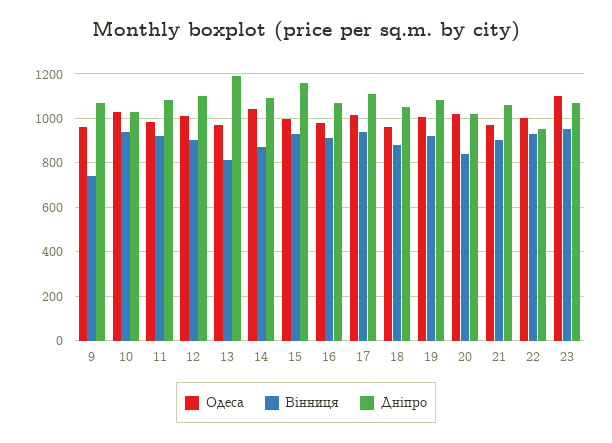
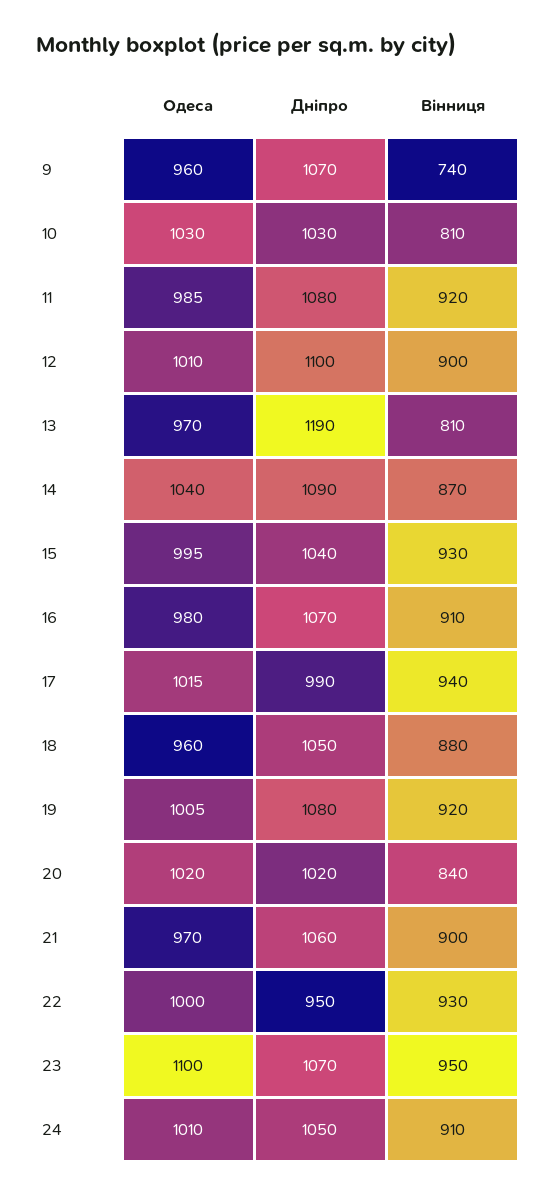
  {
    "Одеса": {
      "9": 960,
      "10": 1030,
      "11": 985,
      "12": 1010,
      "13": 970,
      "14": 1040,
      "15": 995,
      "16": 980,
      "17": 1015,
      "18": 960,
      "19": 1005,
      "20": 1020,
      "21": 970,
      "22": 1000,
-     "23": 1100
+     "23": 1100,
+     "24": 1010
    },
    "Вінниця": {
      "9": 740,
-     "10": 950,
+     "10": 810,
      "11": 920,
      "12": 900,
      "13": 810,
      "14": 870,
      "15": 930,
      "16": 910,
      "17": 940,
      "18": 880,
      "19": 920,
      "20": 840,
      "21": 900,
      "22": 930,
-     "23": 950
+     "23": 950,
+     "24": 910
    },
    "Дніпро": {
      "9": 1070,
      "10": 1030,
      "11": 1080,
      "12": 1100,
      "13": 1190,
      "14": 1090,
-     "15": 1150,
+     "15": 1040,
      "16": 1070,
-     "17": 1100,
+     "17": 990,
      "18": 1050,
      "19": 1080,
      "20": 1020,
      "21": 1060,
      "22": 950,
-     "23": 1070
+     "23": 1070,
+     "24": 1050
    }
  }

